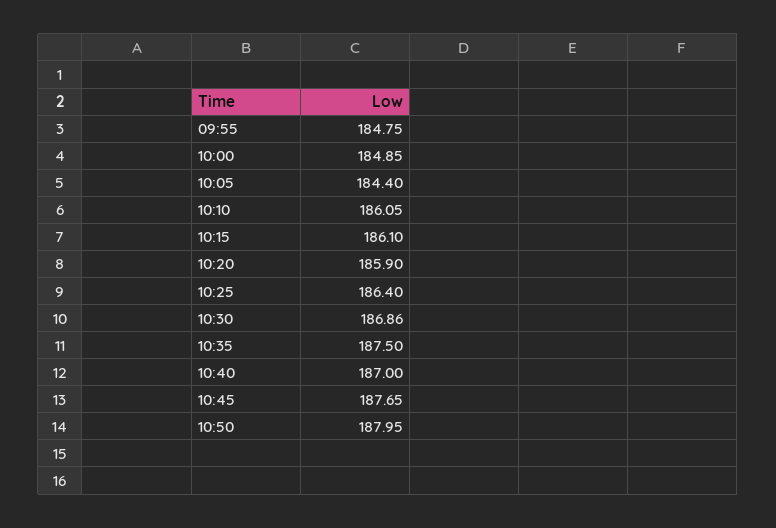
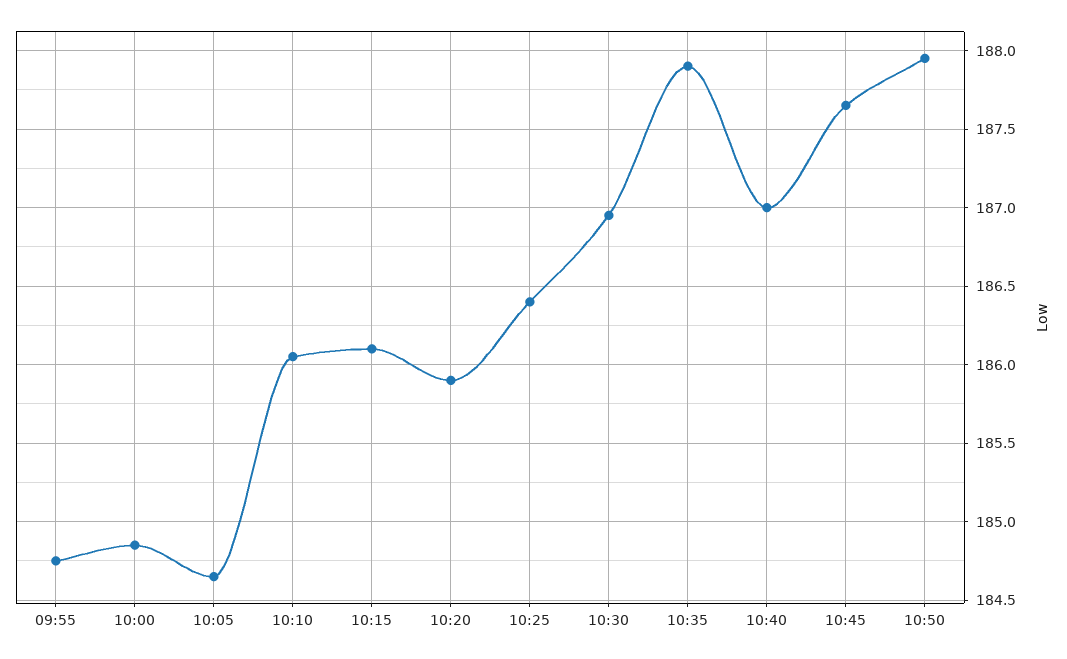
  {
    "09:55": 184.75,
    "10:00": 184.85,
-   "10:05": 184.4,
+   "10:05": 184.65,
    "10:10": 186.05,
    "10:15": 186.1,
    "10:20": 185.9,
    "10:25": 186.4,
-   "10:30": 186.86,
+   "10:30": 186.95,
-   "10:35": 187.5,
+   "10:35": 187.9,
    "10:40": 187,
    "10:45": 187.65,
    "10:50": 187.95
  }

